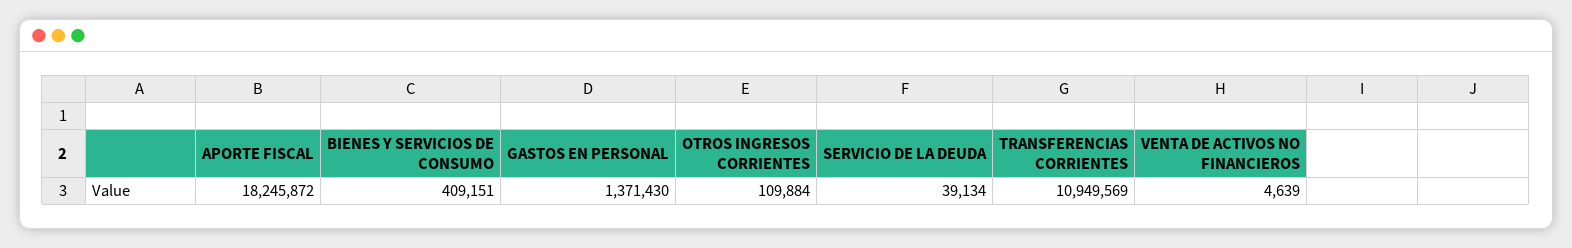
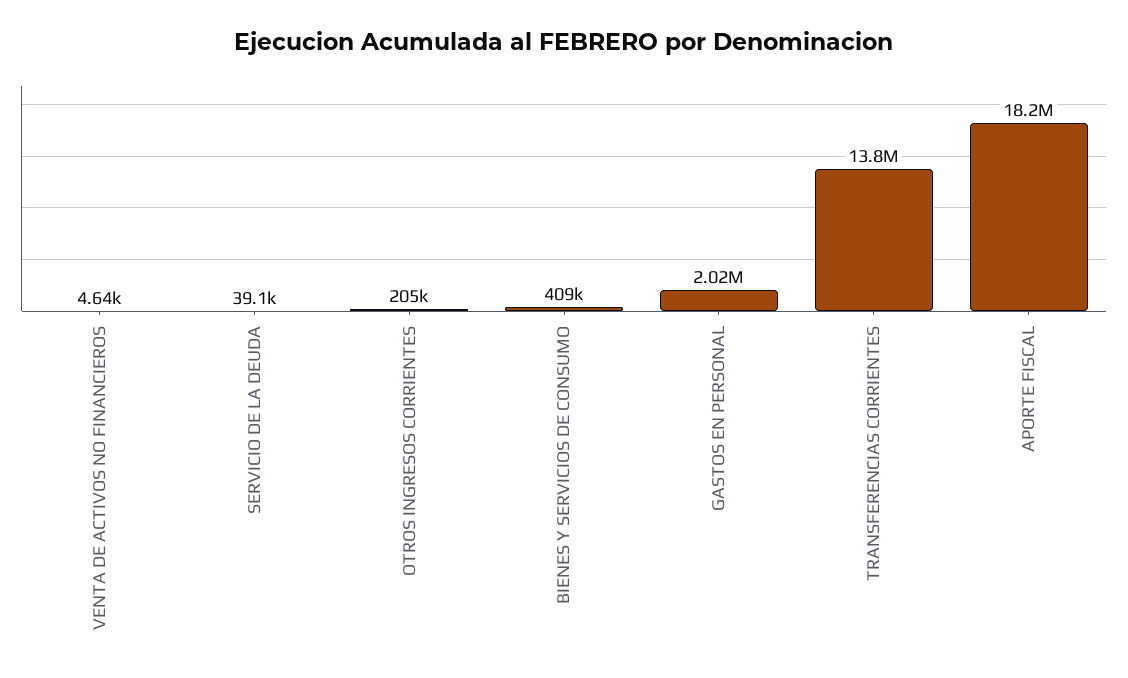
  {
    "APORTE FISCAL": 18245872,
    "BIENES Y SERVICIOS DE CONSUMO": 409151,
-   "GASTOS EN PERSONAL": 1371430,
+   "GASTOS EN PERSONAL": 2020000,
-   "OTROS INGRESOS CORRIENTES": 109884,
+   "OTROS INGRESOS CORRIENTES": 205000,
    "SERVICIO DE LA DEUDA": 39134,
-   "TRANSFERENCIAS CORRIENTES": 10949569,
+   "TRANSFERENCIAS CORRIENTES": 13800000,
    "VENTA DE ACTIVOS NO FINANCIEROS": 4639
  }

